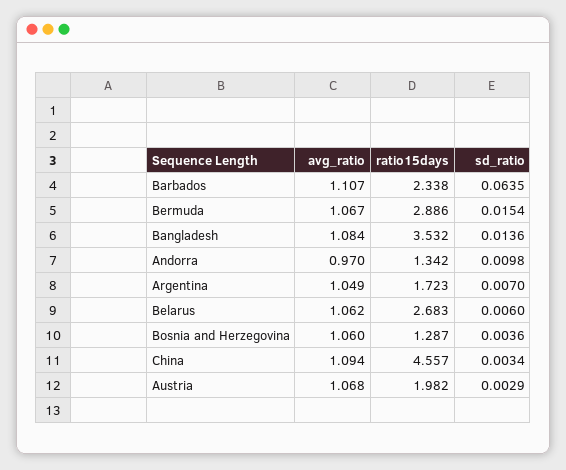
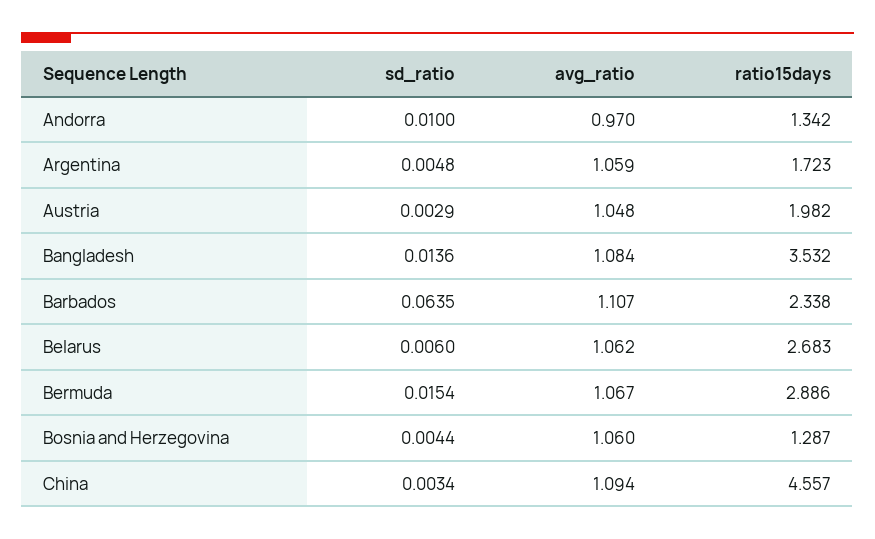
  {
    "avg_ratio": {
      "Barbados": 1.107,
      "Bermuda": 1.067,
      "Bangladesh": 1.084,
      "Andorra": 0.97,
-     "Argentina": 1.049,
+     "Argentina": 1.059,
      "Belarus": 1.062,
      "Bosnia and Herzegovina": 1.06,
      "China": 1.094,
-     "Austria": 1.068
+     "Austria": 1.048
    },
    "ratio15days": {
      "Barbados": 2.338,
      "Bermuda": 2.886,
      "Bangladesh": 3.532,
      "Andorra": 1.342,
      "Argentina": 1.723,
      "Belarus": 2.683,
      "Bosnia and Herzegovina": 1.287,
      "China": 4.557,
      "Austria": 1.982
    },
    "sd_ratio": {
      "Barbados": 0.0635,
      "Bermuda": 0.0154,
      "Bangladesh": 0.0136,
-     "Andorra": 0.0098,
+     "Andorra": 0.01,
-     "Argentina": 0.007,
+     "Argentina": 0.0048,
      "Belarus": 0.006,
-     "Bosnia and Herzegovina": 0.0036,
+     "Bosnia and Herzegovina": 0.0044,
      "China": 0.0034,
      "Austria": 0.0029
    }
  }

